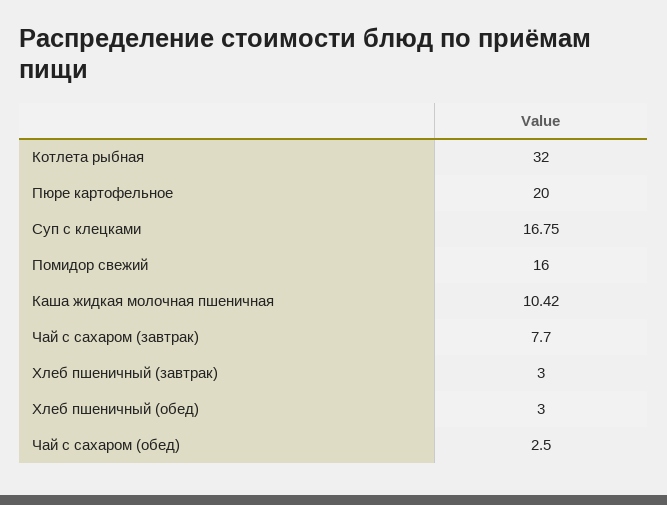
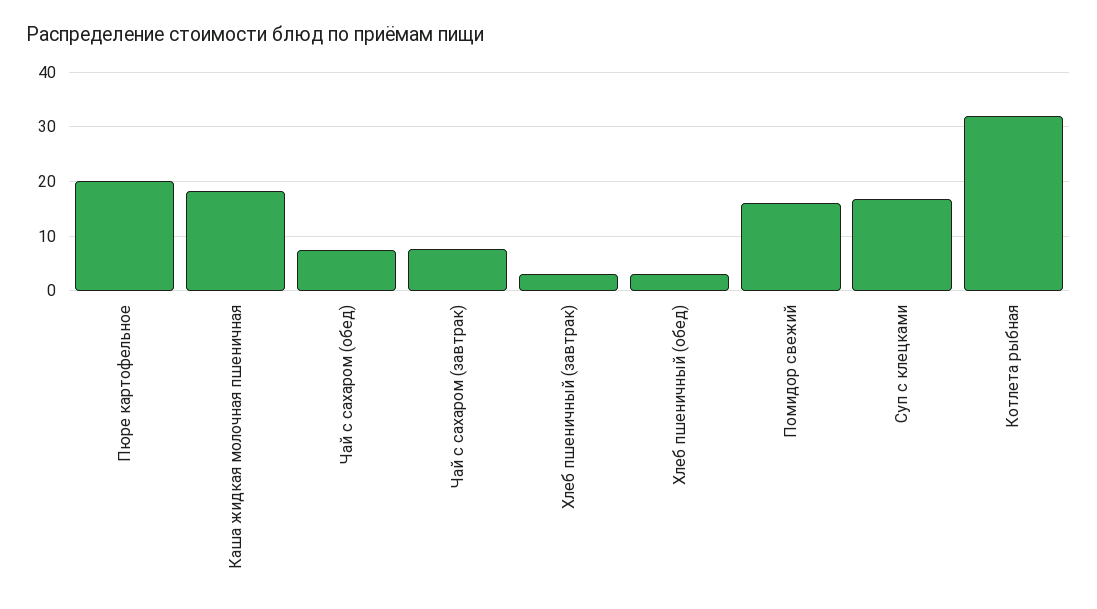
  {
    "Котлета рыбная": 32,
    "Пюре картофельное": 20,
    "Суп с клецками": 16.75,
    "Помидор свежий": 16,
-   "Каша жидкая молочная пшеничная": 10.42,
+   "Каша жидкая молочная пшеничная": 18,
    "Чай с сахаром (завтрак)": 7.7,
    "Хлеб пшеничный (завтрак)": 3,
    "Хлеб пшеничный (обед)": 3,
-   "Чай с сахаром (обед)": 2.5
+   "Чай с сахаром (обед)": 8
  }

